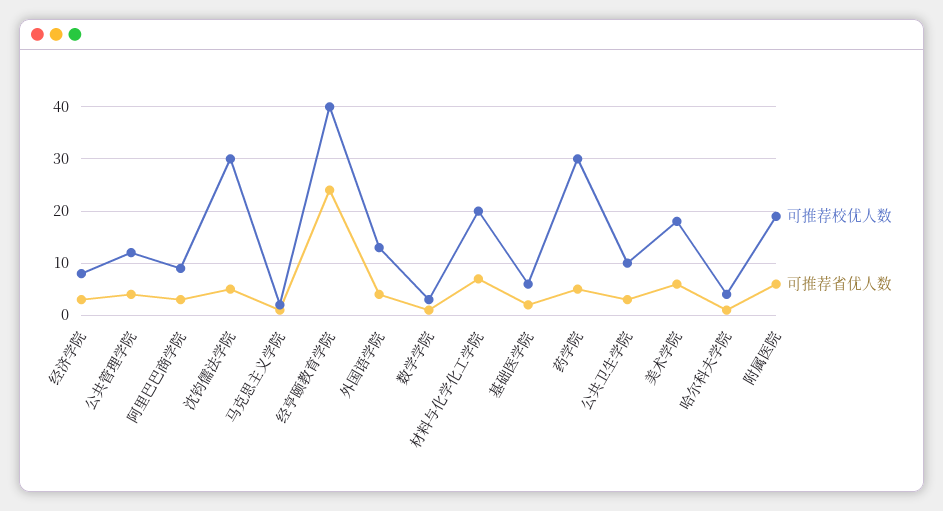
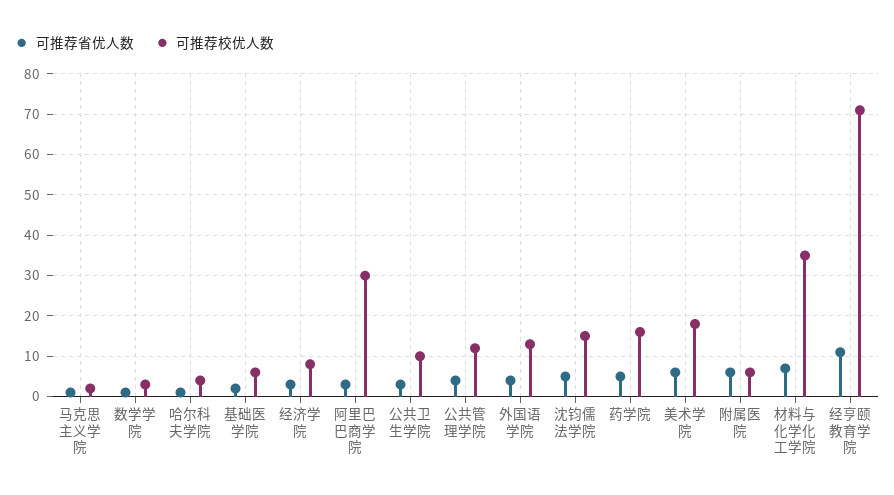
  {
    "可推荐校优人数": {
      "经济学院": 10,
      "公共管理学院": 10,
-     "阿里巴巴商学院": 10,
+     "阿里巴巴商学院": 30,
-     "沈钧儒法学院": 30,
+     "沈钧儒法学院": 15,
      "马克思主义学院": 0,
-     "经亨颐教育学院": 40,
+     "经亨颐教育学院": 70,
      "外国语学院": 15,
      "数学学院": 5,
-     "材料与化学化工学院": 20,
+     "材料与化学化工学院": 35,
      "基础医学院": 5,
-     "药学院": 30,
+     "药学院": 15,
      "公共卫生学院": 10,
      "美术学院": 20,
      "哈尔科夫学院": 5,
-     "附属医院": 20
+     "附属医院": 5
    },
    "可推荐省优人数": {
      "经济学院": 5,
      "公共管理学院": 5,
      "阿里巴巴商学院": 5,
      "沈钧儒法学院": 5,
      "马克思主义学院": 0,
-     "经亨颐教育学院": 25,
+     "经亨颐教育学院": 10,
      "外国语学院": 5,
      "数学学院": 0,
      "材料与化学化工学院": 5,
      "基础医学院": 0,
      "药学院": 5,
      "公共卫生学院": 5,
      "美术学院": 5,
      "哈尔科夫学院": 0,
      "附属医院": 5
    }
  }

